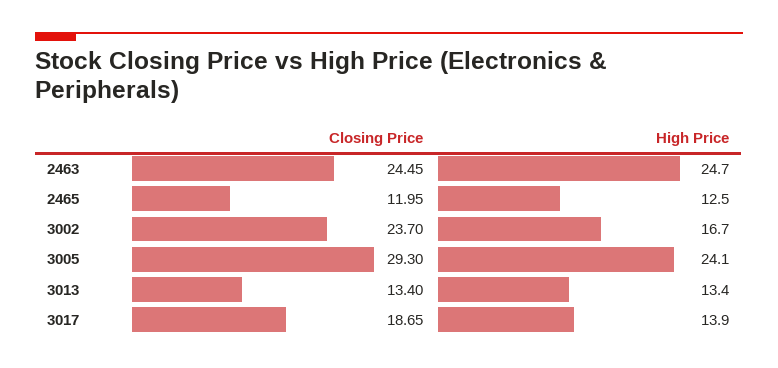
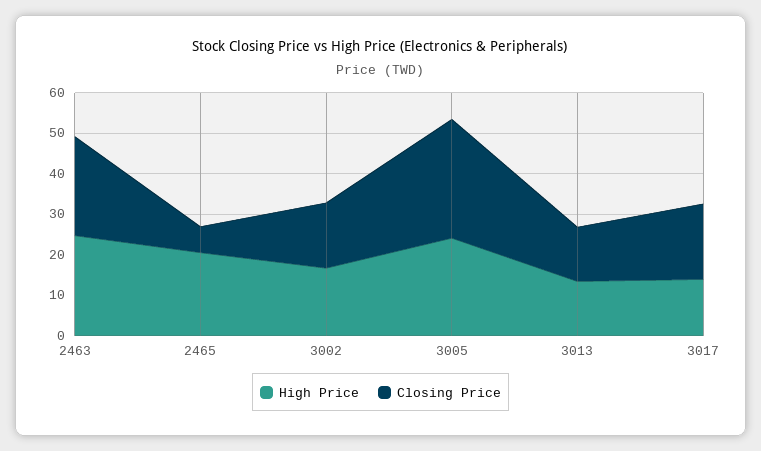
  {
    "Closing Price": {
      "2463": 24.45,
-     "2465": 11.95,
+     "2465": 6,
-     "3002": 23.7,
+     "3002": 16,
      "3005": 29.3,
      "3013": 13.4,
      "3017": 18.65
    },
    "High Price": {
      "2463": 24.7,
-     "2465": 12.5,
+     "2465": 20,
      "3002": 16.7,
      "3005": 24.1,
      "3013": 13.4,
      "3017": 13.9
    }
  }

